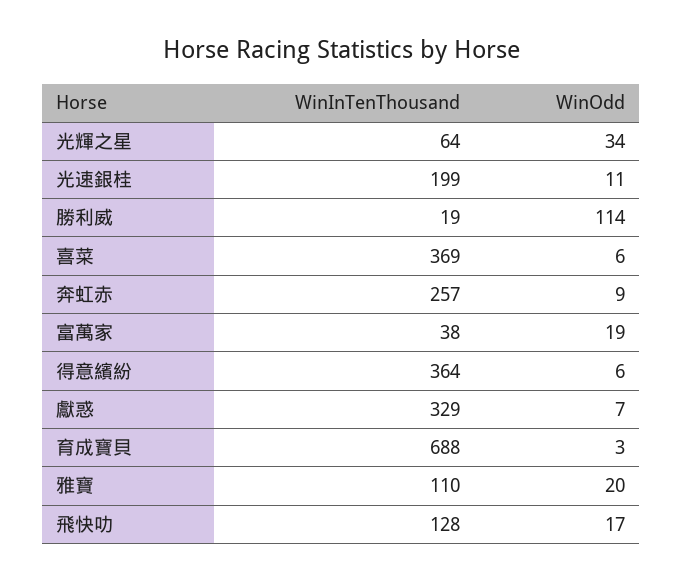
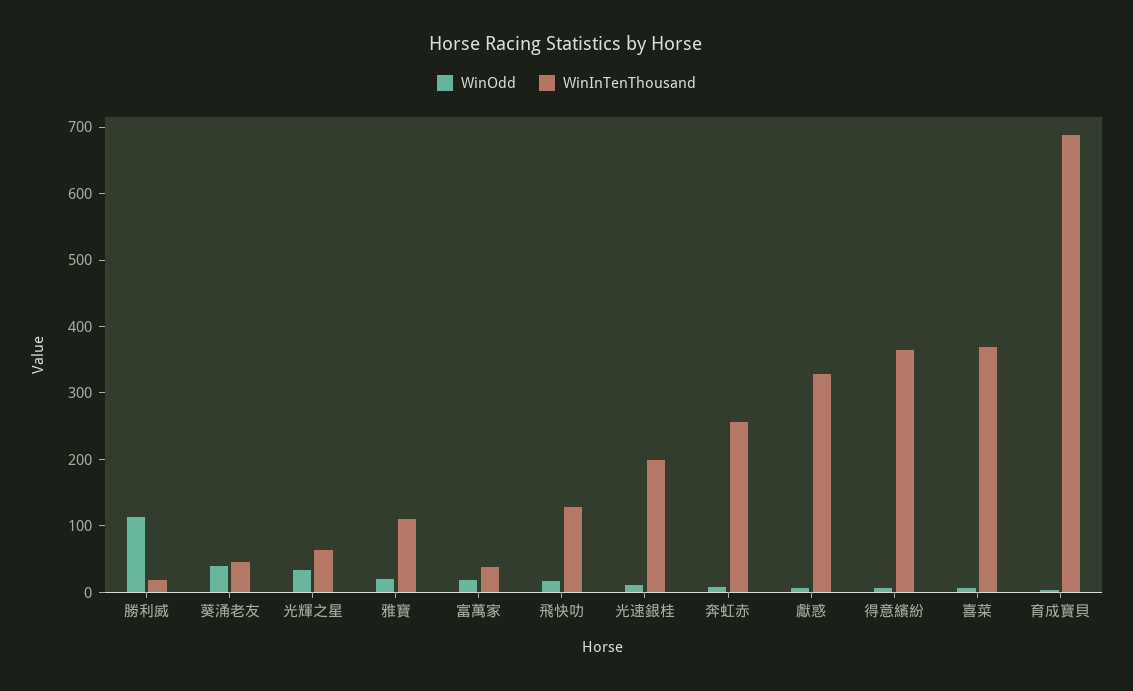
  {
    "WinInTenThousand": {
      "光輝之星": 64,
      "光速銀桂": 199,
      "勝利威": 19,
      "喜菜": 369,
      "奔虹赤": 257,
      "富萬家": 38,
      "得意繽紛": 364,
      "獻惑": 329,
      "育成寶貝": 688,
      "雅寶": 110,
-     "飛快叻": 128
+     "飛快叻": 128,
+     "葵涌老友": 40
    },
    "WinOdd": {
      "光輝之星": 34,
      "光速銀桂": 11,
      "勝利威": 114,
      "喜菜": 6,
      "奔虹赤": 9,
      "富萬家": 19,
      "得意繽紛": 6,
      "獻惑": 7,
      "育成寶貝": 3,
      "雅寶": 20,
-     "飛快叻": 17
+     "飛快叻": 17,
+     "葵涌老友": 40
    }
  }

